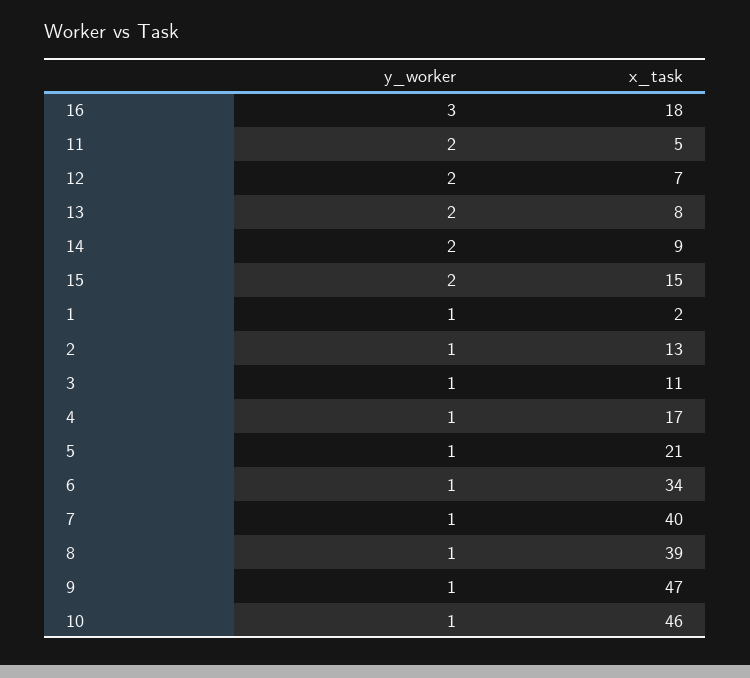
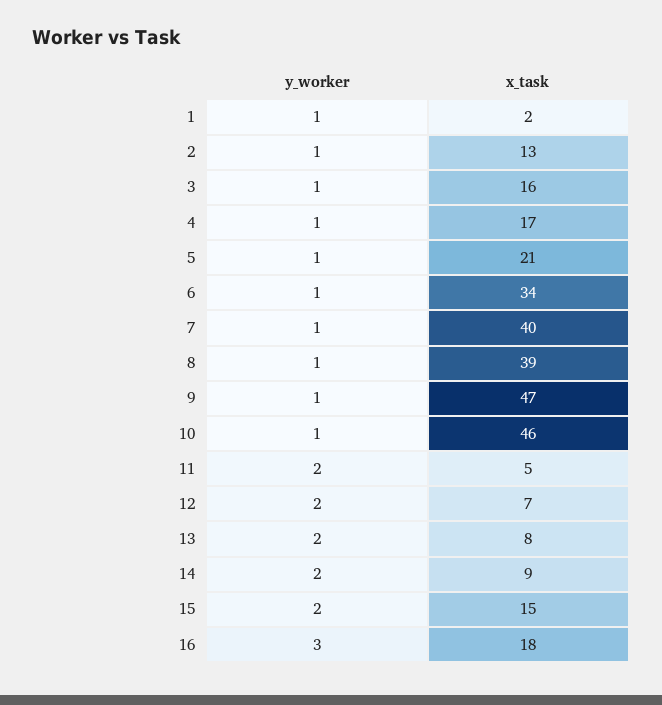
  {
    "y_worker": {
      "16": 3,
      "11": 2,
      "12": 2,
      "13": 2,
      "14": 2,
      "15": 2,
      "1": 1,
      "2": 1,
      "3": 1,
      "4": 1,
      "5": 1,
      "6": 1,
      "7": 1,
      "8": 1,
      "9": 1,
      "10": 1
    },
    "x_task": {
      "16": 18,
      "11": 5,
      "12": 7,
      "13": 8,
      "14": 9,
      "15": 15,
      "1": 2,
      "2": 13,
-     "3": 11,
+     "3": 16,
      "4": 17,
      "5": 21,
      "6": 34,
      "7": 40,
      "8": 39,
      "9": 47,
      "10": 46
    }
  }

